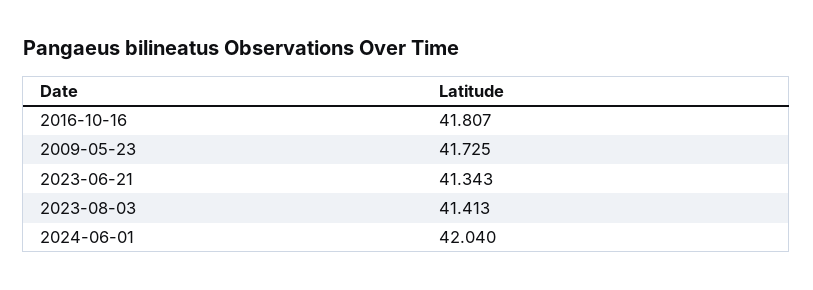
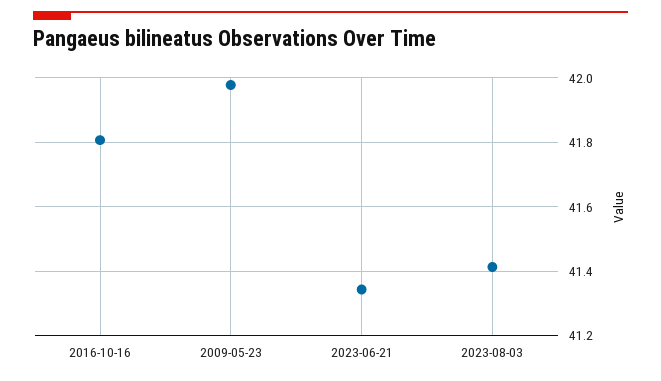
  {
    "2016-10-16": 41.807,
-   "2009-05-23": 41.725,
+   "2009-05-23": 41.98,
    "2023-06-21": 41.343,
-   "2023-08-03": 41.413,
+   "2023-08-03": 41.413
-   "2024-06-01": 42.04
  }

